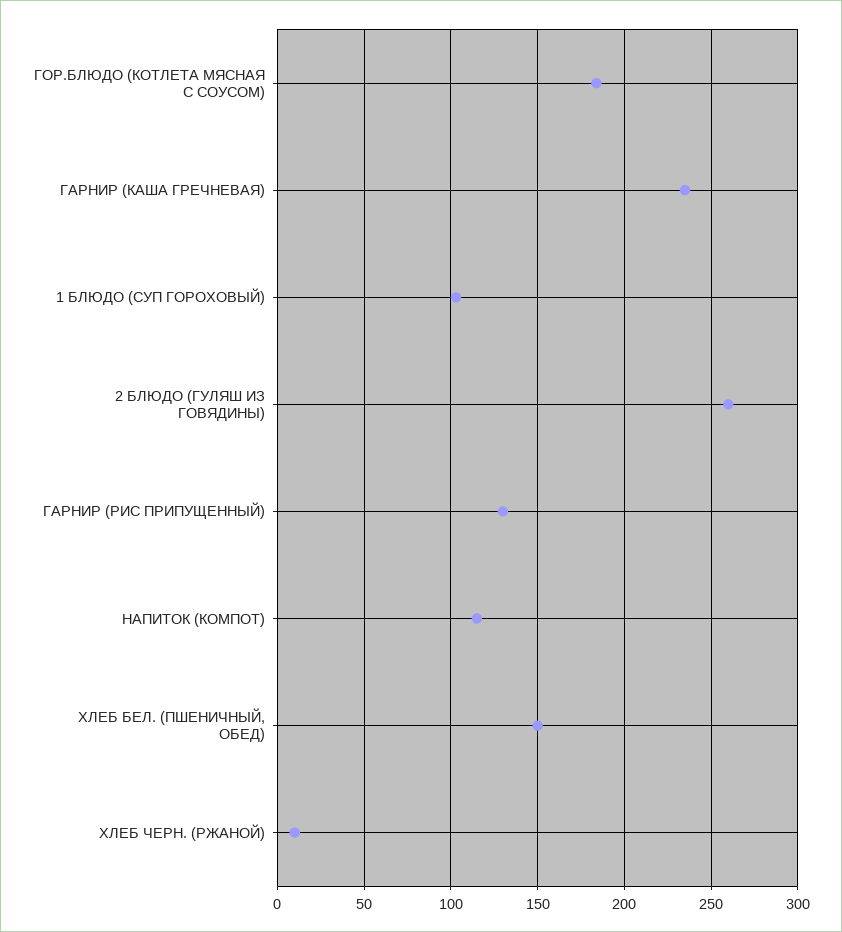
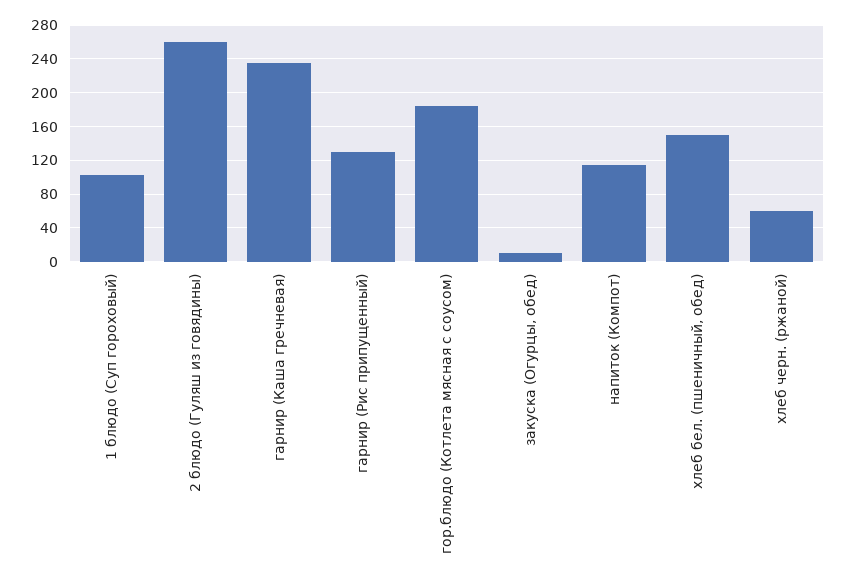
  {
    "ГОР.БЛЮДО (КОТЛЕТА МЯСНАЯ С СОУСОМ)": 185,
    "ГАРНИР (КАША ГРЕЧНЕВАЯ)": 235,
    "1 БЛЮДО (СУП ГОРОХОВЫЙ)": 105,
    "2 БЛЮДО (ГУЛЯШ ИЗ ГОВЯДИНЫ)": 260,
    "ГАРНИР (РИС ПРИПУЩЕННЫЙ)": 130,
    "НАПИТОК (КОМПОТ)": 115,
    "ХЛЕБ БЕЛ. (ПШЕНИЧНЫЙ, ОБЕД)": 150,
-   "ХЛЕБ ЧЕРН. (РЖАНОЙ)": 10
+   "ХЛЕБ ЧЕРН. (РЖАНОЙ)": 60,
+   "закуска (Огурцы, обед)": 10
  }

